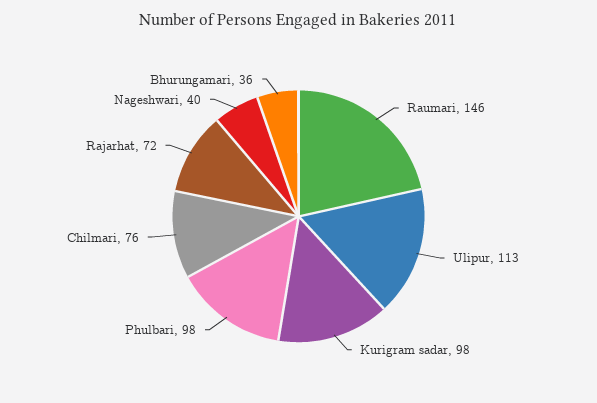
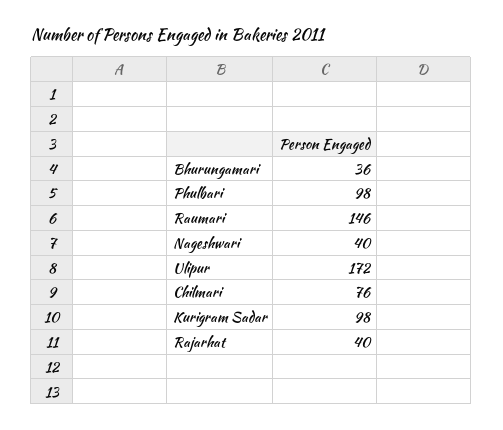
  {
    "Raumari": 146,
-   "Ulipur": 113,
+   "Ulipur": 172,
    "Kurigram sadar": 98,
    "Phulbari": 98,
    "Chilmari": 76,
-   "Rajarhat": 72,
+   "Rajarhat": 40,
    "Nageshwari": 40,
    "Bhurungamari": 36
  }

